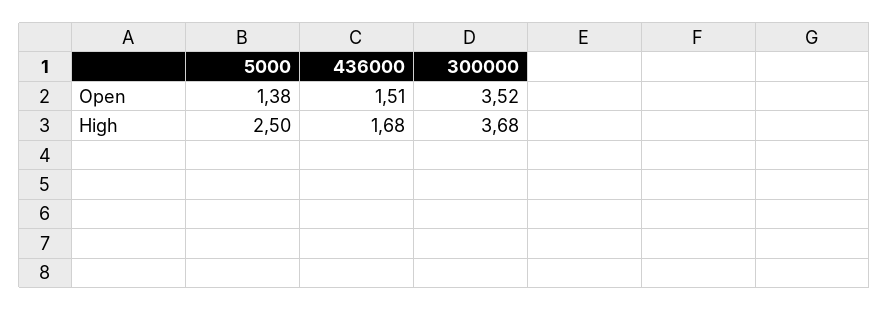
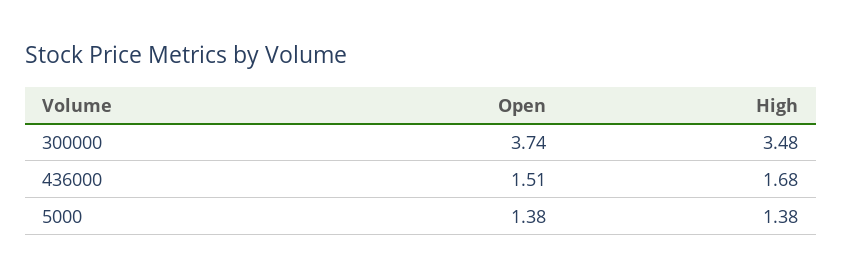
  {
    "5000": {
      "Open": 1.38,
-     "High": 2.5
+     "High": 1.38
    },
    "436000": {
      "Open": 1.51,
      "High": 1.68
    },
    "300000": {
-     "Open": 3.52,
+     "Open": 3.74,
-     "High": 3.68
+     "High": 3.48
    }
  }

